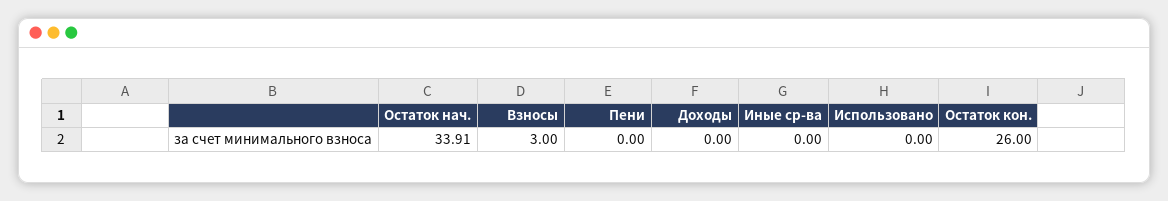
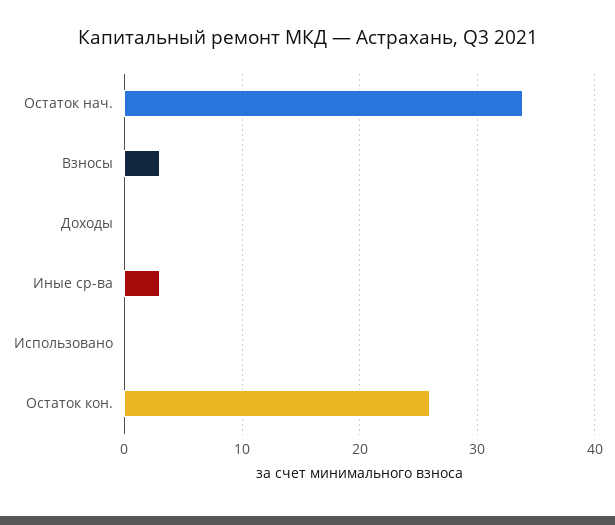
  {
    "Остаток нач.": 33.91,
    "Взносы": 3,
-   "Пени": 0,
    "Доходы": 0,
-   "Иные ср-ва": 0,
+   "Иные ср-ва": 3,
    "Использовано": 0,
    "Остаток кон.": 26
  }

